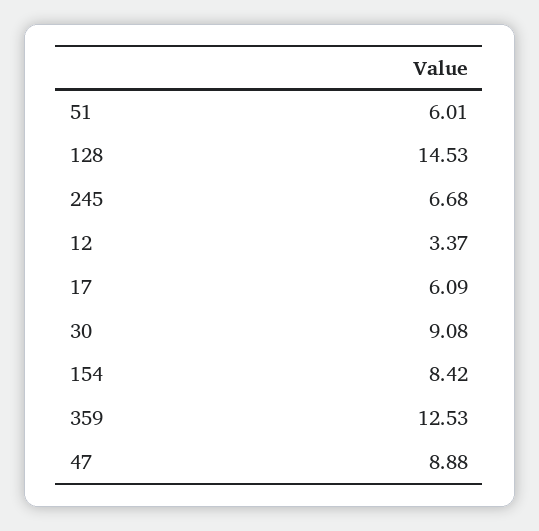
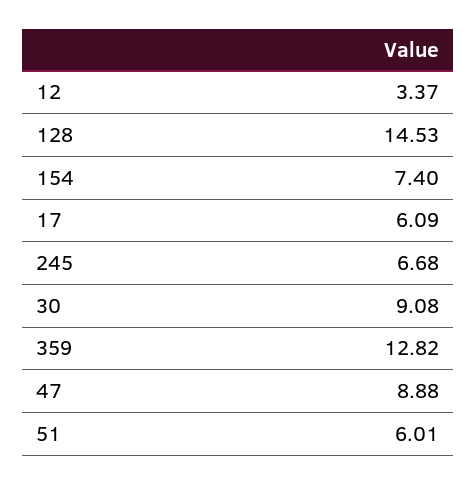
  {
    "51": 6.01,
    "128": 14.53,
    "245": 6.68,
    "12": 3.37,
    "17": 6.09,
    "30": 9.08,
-   "154": 8.42,
+   "154": 7.4,
-   "359": 12.53,
+   "359": 12.82,
    "47": 8.88
  }

